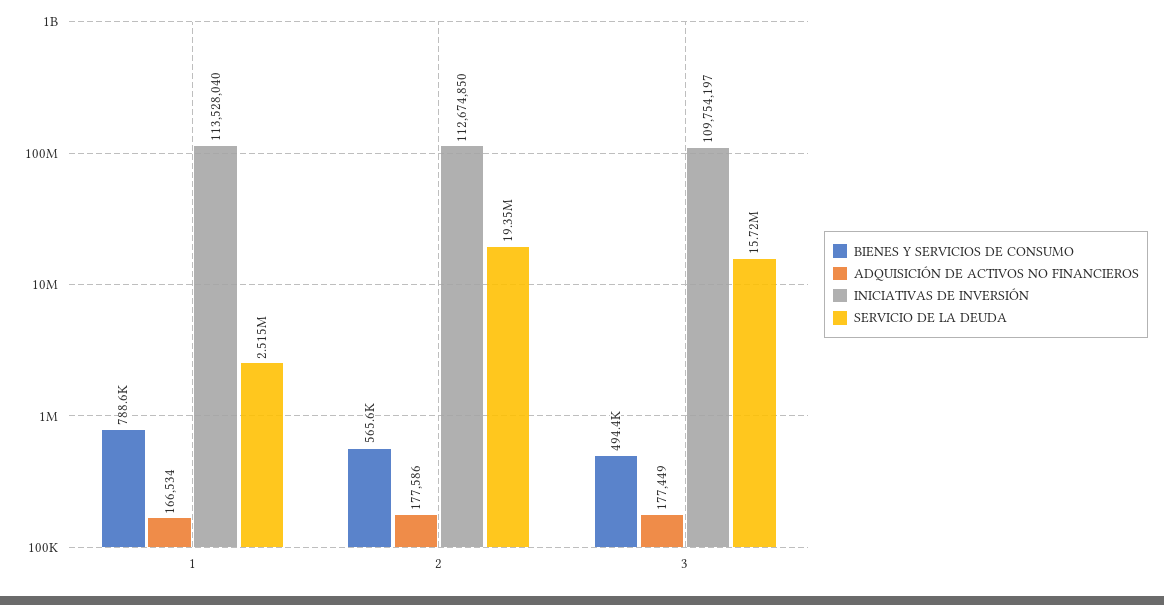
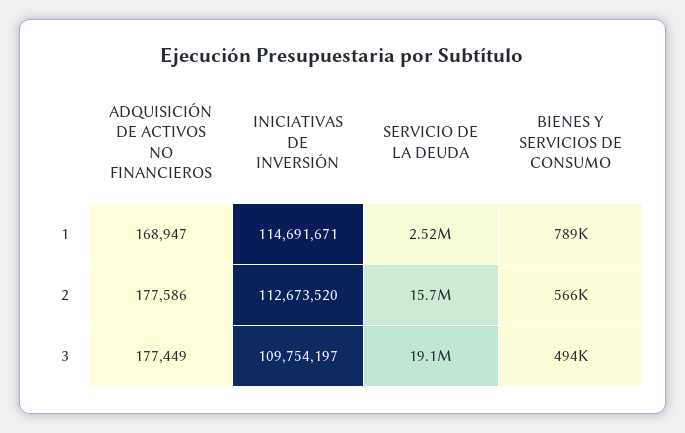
  {
    "BIENES Y SERVICIOS DE CONSUMO": {
      "1": 788600,
      "2": 565600,
      "3": 494400
    },
    "ADQUISICIÓN DE ACTIVOS NO FINANCIEROS": {
-     "1": 166534,
+     "1": 168947,
      "2": 177586,
      "3": 177449
    },
    "INICIATIVAS DE INVERSIÓN": {
-     "1": 113528040,
+     "1": 114691671,
-     "2": 112674850,
+     "2": 112673520,
      "3": 109754197
    },
    "SERVICIO DE LA DEUDA": {
      "1": 2515000,
-     "2": 19350000,
+     "2": 15700000,
-     "3": 15720000
+     "3": 19100000
    }
  }

